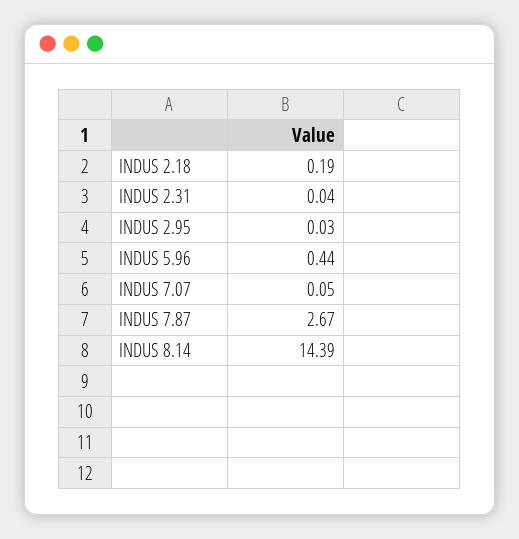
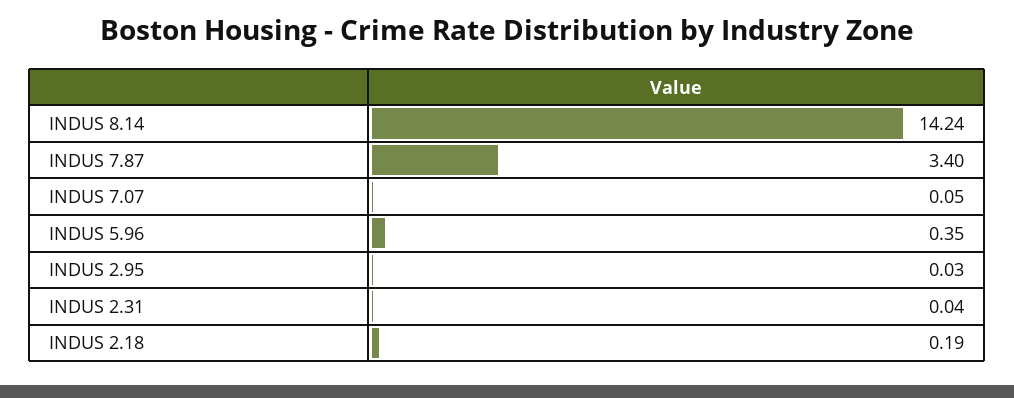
  {
    "INDUS 2.18": 0.19,
    "INDUS 2.31": 0.04,
    "INDUS 2.95": 0.03,
-   "INDUS 5.96": 0.44,
+   "INDUS 5.96": 0.35,
    "INDUS 7.07": 0.05,
-   "INDUS 7.87": 2.67,
+   "INDUS 7.87": 3.4,
-   "INDUS 8.14": 14.39
+   "INDUS 8.14": 14.24
  }

